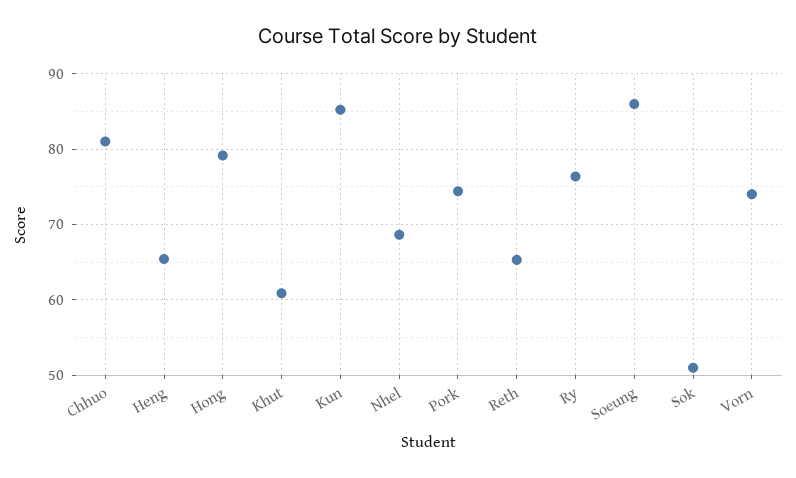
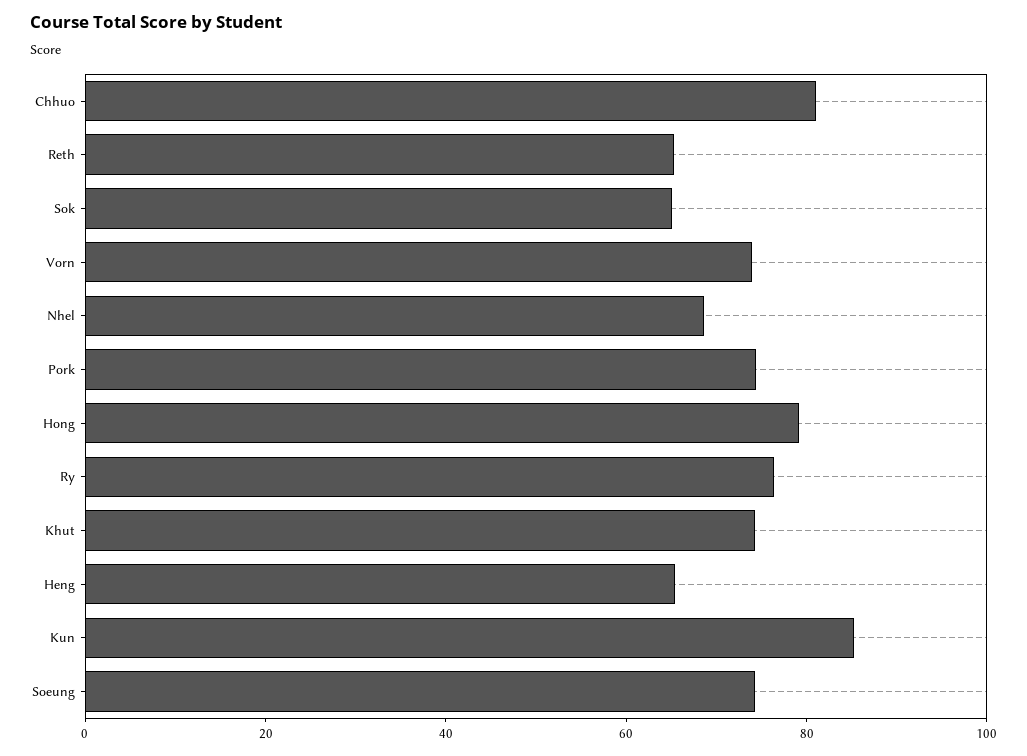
  {
    "Chhuo": 81,
    "Heng": 65,
    "Hong": 79,
-   "Khut": 61,
+   "Khut": 75,
    "Kun": 85,
    "Nhel": 69,
    "Pork": 74,
    "Reth": 65,
    "Ry": 76,
-   "Soeung": 86,
+   "Soeung": 75,
-   "Sok": 51,
+   "Sok": 65,
    "Vorn": 74
  }

